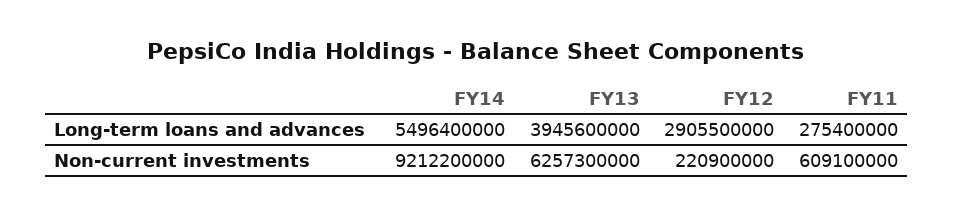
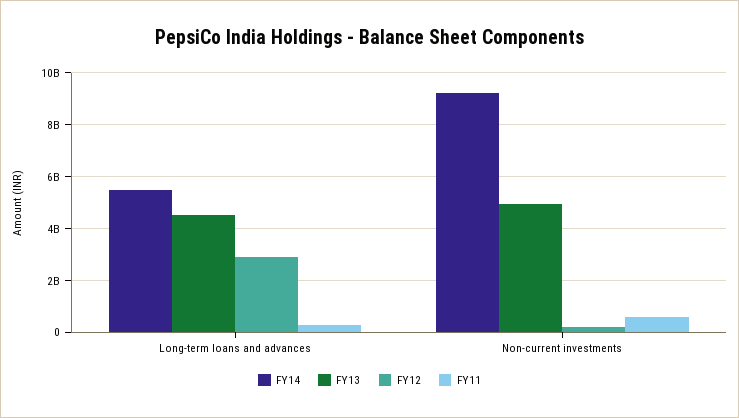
  {
    "FY14": {
      "Long-term loans and advances": 5496400000,
      "Non-current investments": 9212200000
    },
    "FY13": {
-     "Long-term loans and advances": 3945600000,
+     "Long-term loans and advances": 4500000000,
-     "Non-current investments": 6257300000
+     "Non-current investments": 5000000000
    },
    "FY12": {
      "Long-term loans and advances": 2905500000,
      "Non-current investments": 220900000
    },
    "FY11": {
      "Long-term loans and advances": 275400000,
      "Non-current investments": 609100000
    }
  }

